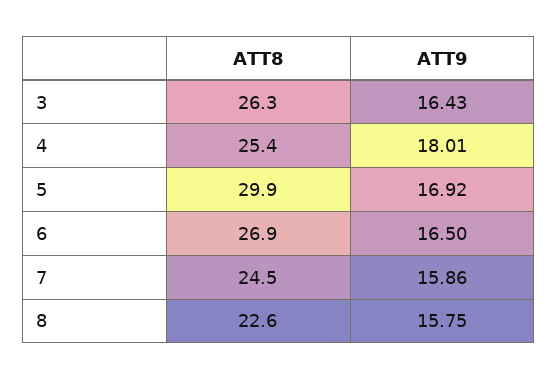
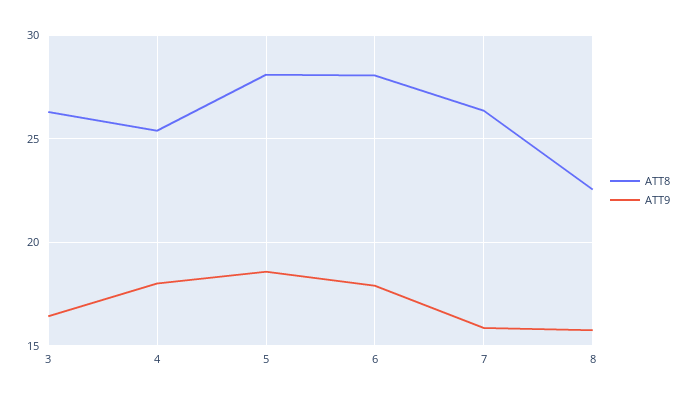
  {
    "ATT8": {
      "3": 26.3,
      "4": 25.4,
-     "5": 29.9,
+     "5": 28,
-     "6": 26.9,
+     "6": 28,
-     "7": 24.5,
+     "7": 26.5,
      "8": 22.6
    },
    "ATT9": {
      "3": 16.43,
      "4": 18.01,
-     "5": 16.92,
+     "5": 18.5,
-     "6": 16.5,
+     "6": 18,
      "7": 15.86,
      "8": 15.75
    }
  }

